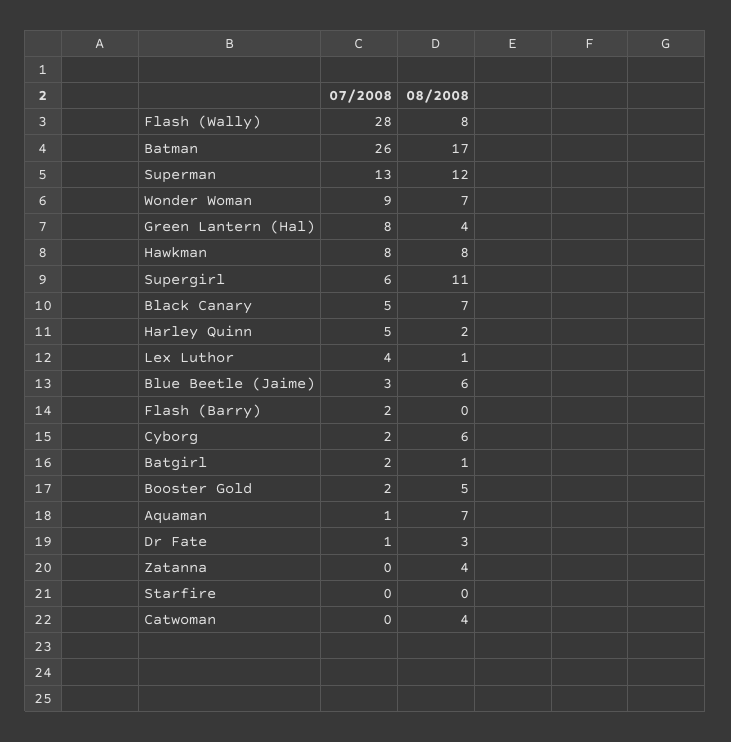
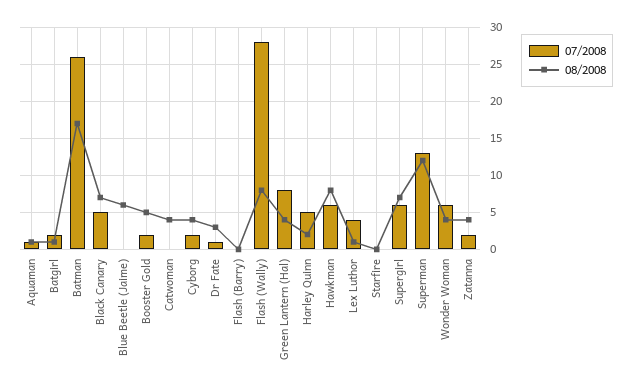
  {
    "07/2008": {
      "Flash (Wally)": 28,
      "Batman": 26,
      "Superman": 13,
-     "Wonder Woman": 9,
+     "Wonder Woman": 6,
      "Green Lantern (Hal)": 8,
-     "Hawkman": 8,
+     "Hawkman": 6,
      "Supergirl": 6,
      "Black Canary": 5,
      "Harley Quinn": 5,
      "Lex Luthor": 4,
-     "Blue Beetle (Jaime)": 3,
+     "Blue Beetle (Jaime)": 0,
-     "Flash (Barry)": 2,
+     "Flash (Barry)": 0,
      "Cyborg": 2,
      "Batgirl": 2,
      "Booster Gold": 2,
      "Aquaman": 1,
      "Dr Fate": 1,
-     "Zatanna": 0,
+     "Zatanna": 2,
      "Starfire": 0,
      "Catwoman": 0
    },
    "08/2008": {
      "Flash (Wally)": 8,
      "Batman": 17,
      "Superman": 12,
-     "Wonder Woman": 7,
+     "Wonder Woman": 4,
      "Green Lantern (Hal)": 4,
      "Hawkman": 8,
-     "Supergirl": 11,
+     "Supergirl": 7,
      "Black Canary": 7,
      "Harley Quinn": 2,
      "Lex Luthor": 1,
      "Blue Beetle (Jaime)": 6,
      "Flash (Barry)": 0,
-     "Cyborg": 6,
+     "Cyborg": 4,
      "Batgirl": 1,
      "Booster Gold": 5,
-     "Aquaman": 7,
+     "Aquaman": 1,
      "Dr Fate": 3,
      "Zatanna": 4,
      "Starfire": 0,
      "Catwoman": 4
    }
  }

